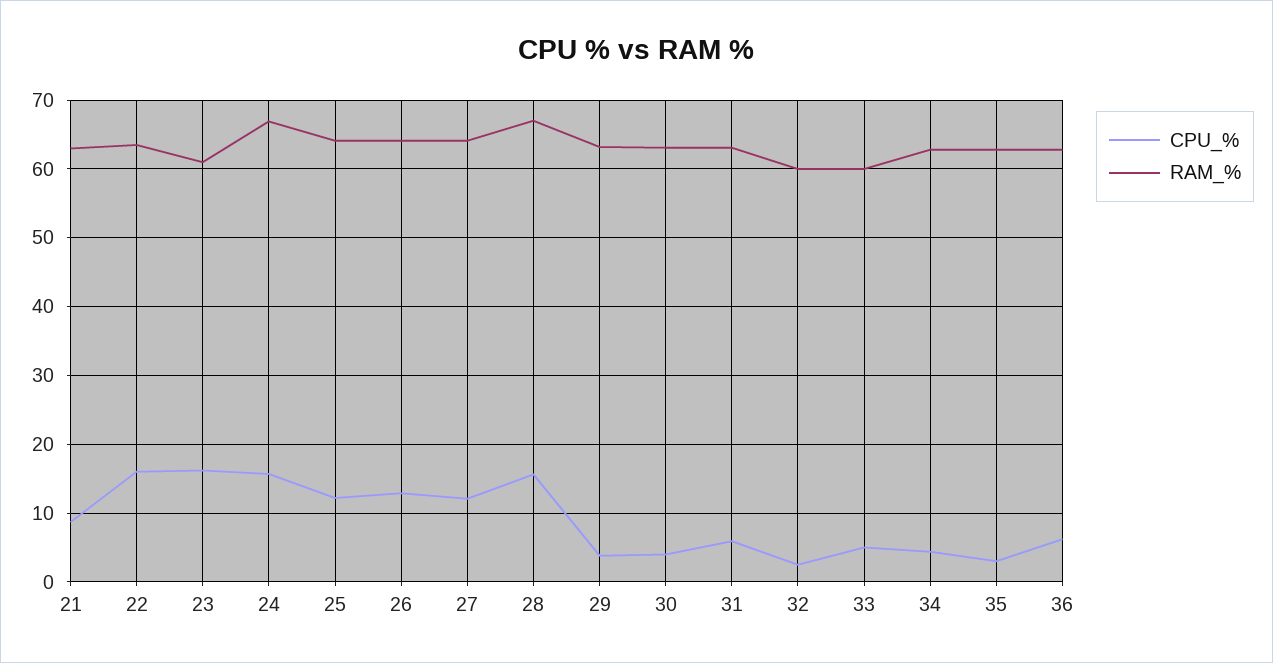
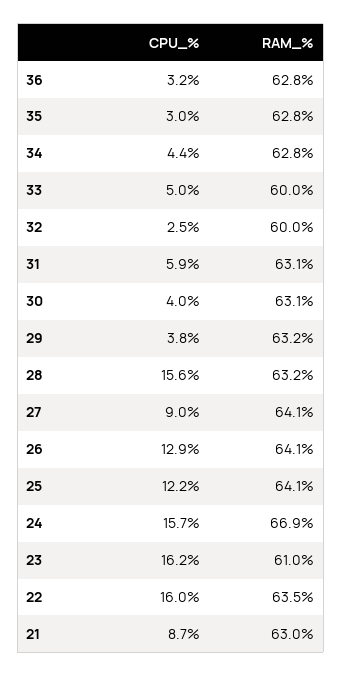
  {
    "CPU_%": {
      "21": 8.7,
      "22": 16,
      "23": 16.2,
      "24": 15.7,
      "25": 12.2,
      "26": 12.9,
-     "27": 12,
+     "27": 9,
      "28": 15.6,
      "29": 3.8,
      "30": 4,
      "31": 5.9,
      "32": 2.5,
      "33": 5,
      "34": 4.4,
      "35": 3,
-     "36": 6
+     "36": 3.2
    },
    "RAM_%": {
      "21": 63,
      "22": 63.5,
      "23": 61,
      "24": 66.9,
      "25": 64.1,
      "26": 64.1,
      "27": 64.1,
-     "28": 67,
+     "28": 63.2,
      "29": 63.2,
      "30": 63.1,
      "31": 63.1,
      "32": 60,
      "33": 60,
      "34": 62.8,
      "35": 62.8,
      "36": 62.8
    }
  }

